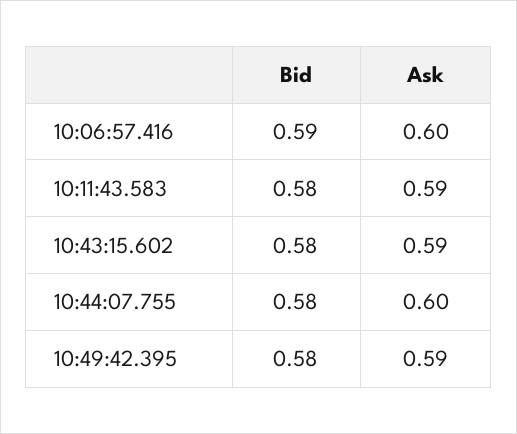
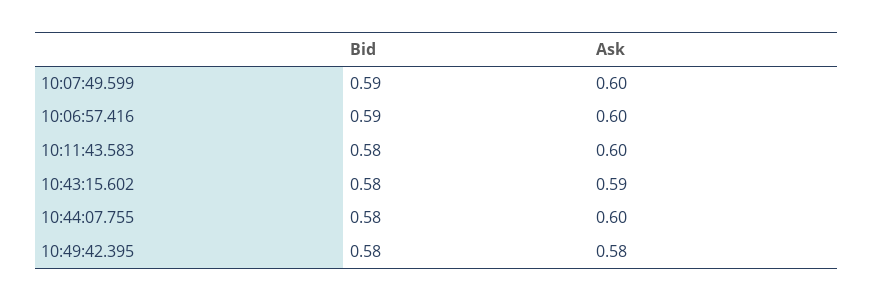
  {
    "Bid": {
      "10:06:57.416": 0.59,
      "10:11:43.583": 0.58,
      "10:43:15.602": 0.58,
      "10:44:07.755": 0.58,
-     "10:49:42.395": 0.58
+     "10:49:42.395": 0.58,
+     "10:07:49.599": 0.59
    },
    "Ask": {
      "10:06:57.416": 0.6,
-     "10:11:43.583": 0.59,
+     "10:11:43.583": 0.6,
      "10:43:15.602": 0.59,
      "10:44:07.755": 0.6,
-     "10:49:42.395": 0.59
+     "10:49:42.395": 0.58,
+     "10:07:49.599": 0.6
    }
  }

